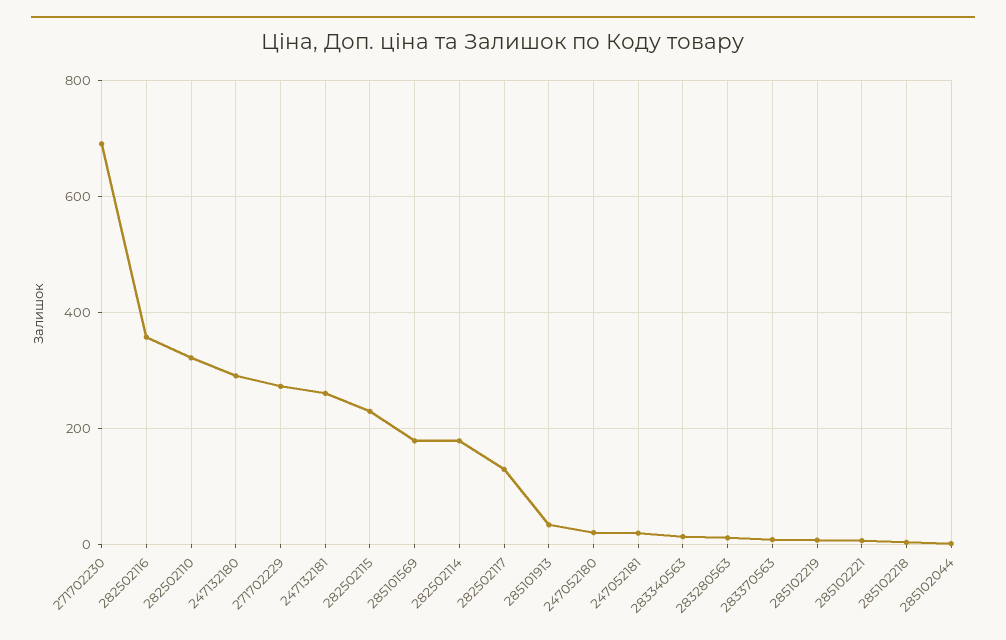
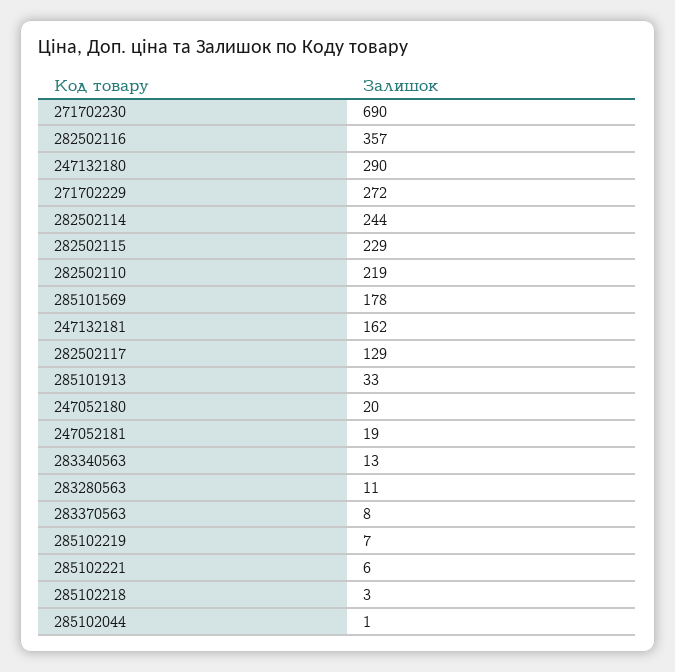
  {
    "271702230": 690,
    "282502116": 357,
-   "282502110": 320,
+   "282502110": 219,
    "247132180": 290,
    "271702229": 272,
-   "247132181": 260,
+   "247132181": 162,
    "282502115": 229,
    "285101569": 178,
-   "282502114": 180,
+   "282502114": 244,
    "282502117": 129,
    "285101913": 33,
    "247052180": 20,
    "247052181": 19,
    "283340563": 13,
    "283280563": 11,
    "283370563": 8,
    "285102219": 7,
    "285102221": 6,
    "285102218": 3,
    "285102044": 1
  }

